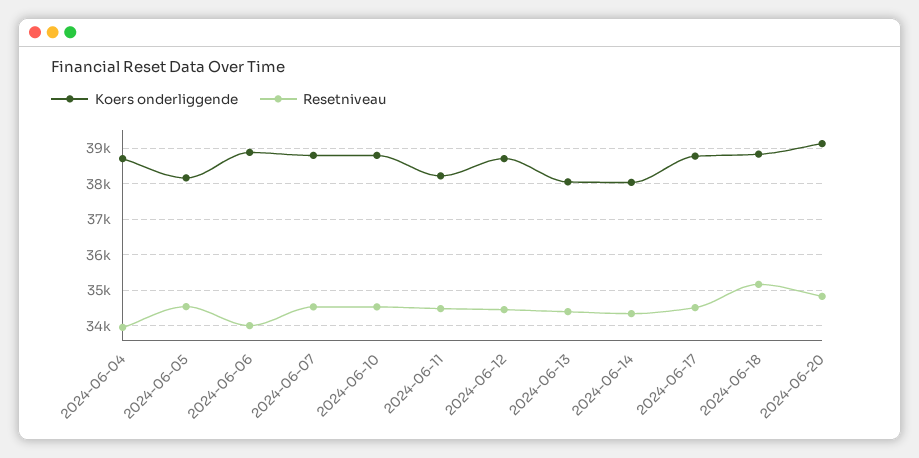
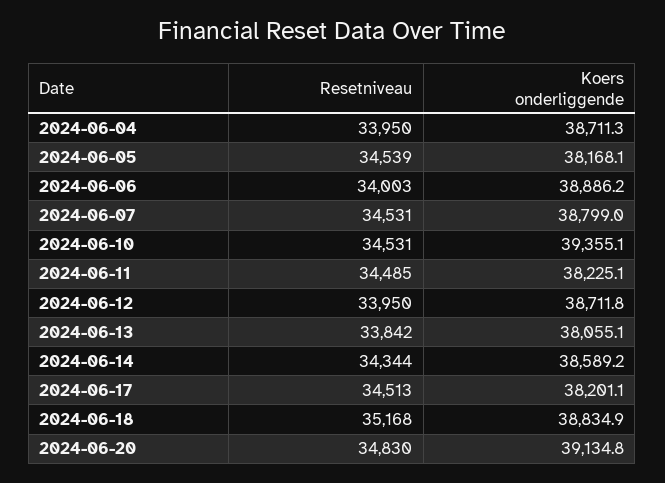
  {
    "Koers onderliggende": {
      "2024-06-04": 38711.3,
      "2024-06-05": 38168.1,
      "2024-06-06": 38886.2,
      "2024-06-07": 38799,
-     "2024-06-10": 38800,
+     "2024-06-10": 39355.1,
      "2024-06-11": 38225.1,
      "2024-06-12": 38711.8,
      "2024-06-13": 38055.1,
-     "2024-06-14": 38000,
+     "2024-06-14": 38589.2,
-     "2024-06-17": 38800,
+     "2024-06-17": 38201.1,
      "2024-06-18": 38834.9,
      "2024-06-20": 39134.8
    },
    "Resetniveau": {
      "2024-06-04": 33950,
      "2024-06-05": 34539,
      "2024-06-06": 34003,
      "2024-06-07": 34531,
      "2024-06-10": 34531,
      "2024-06-11": 34485,
-     "2024-06-12": 34400,
+     "2024-06-12": 33950,
-     "2024-06-13": 34400,
+     "2024-06-13": 33842,
      "2024-06-14": 34344,
      "2024-06-17": 34513,
      "2024-06-18": 35168,
      "2024-06-20": 34830
    }
  }

